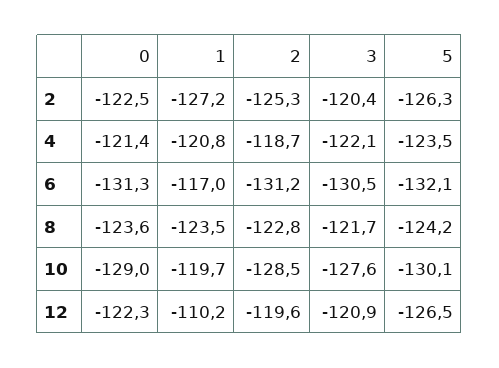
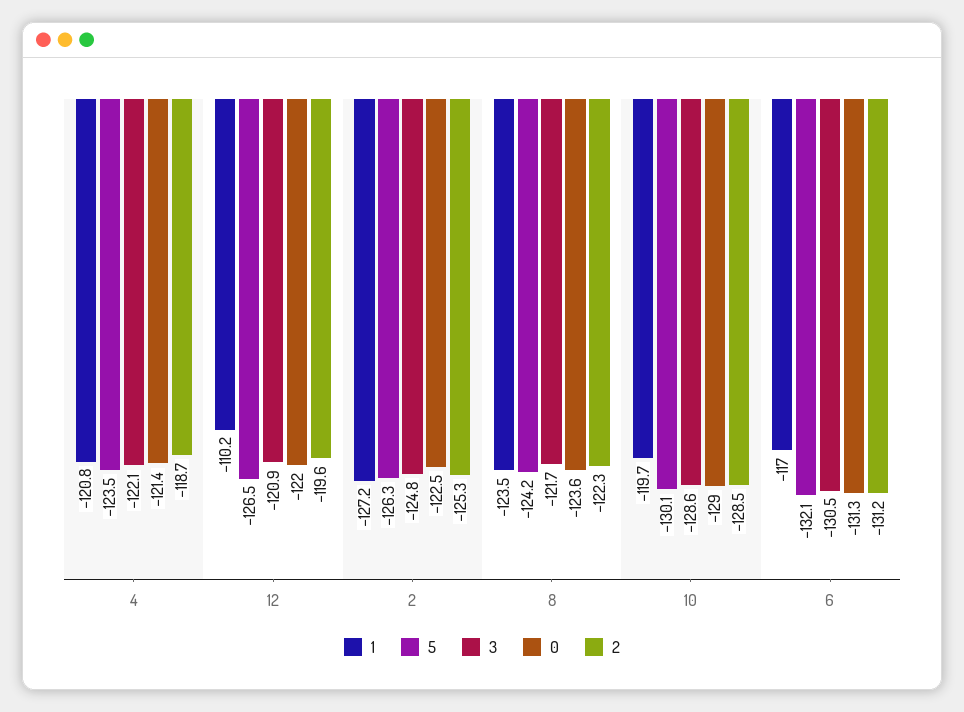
  {
    "0": {
      "2": -122.5,
      "4": -121.4,
      "6": -131.3,
      "8": -123.6,
      "10": -129,
-     "12": -122.3
+     "12": -122
    },
    "1": {
      "2": -127.2,
      "4": -120.8,
      "6": -117,
      "8": -123.5,
      "10": -119.7,
      "12": -110.2
    },
    "2": {
      "2": -125.3,
      "4": -118.7,
      "6": -131.2,
-     "8": -122.8,
+     "8": -122.3,
      "10": -128.5,
      "12": -119.6
    },
    "3": {
-     "2": -120.4,
+     "2": -124.8,
      "4": -122.1,
      "6": -130.5,
      "8": -121.7,
-     "10": -127.6,
+     "10": -128.6,
      "12": -120.9
    },
    "5": {
      "2": -126.3,
      "4": -123.5,
      "6": -132.1,
      "8": -124.2,
      "10": -130.1,
      "12": -126.5
    }
  }

